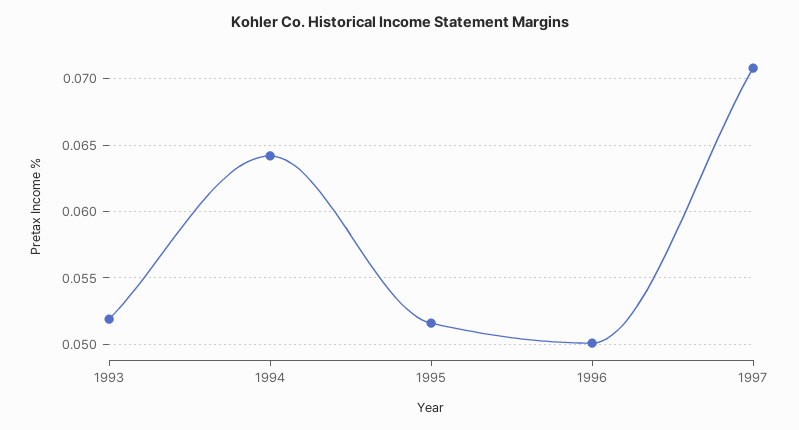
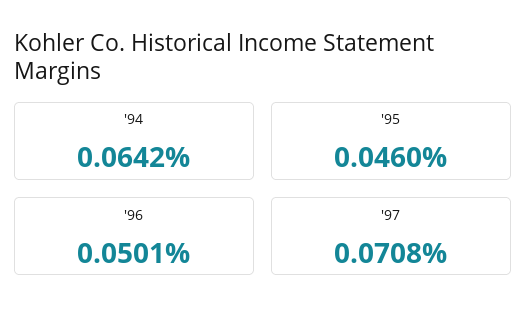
  {
-   "1993": 0.052,
    "1994": 0.0642,
-   "1995": 0.0515,
+   "1995": 0.046,
    "1996": 0.0501,
    "1997": 0.0708
  }

